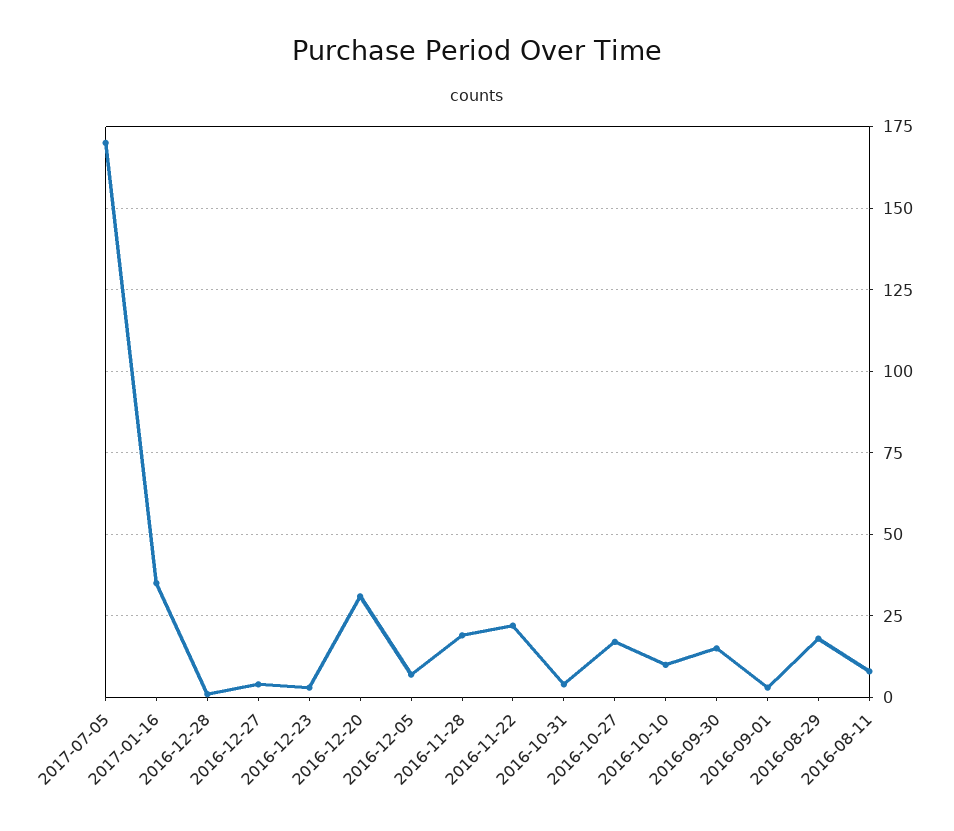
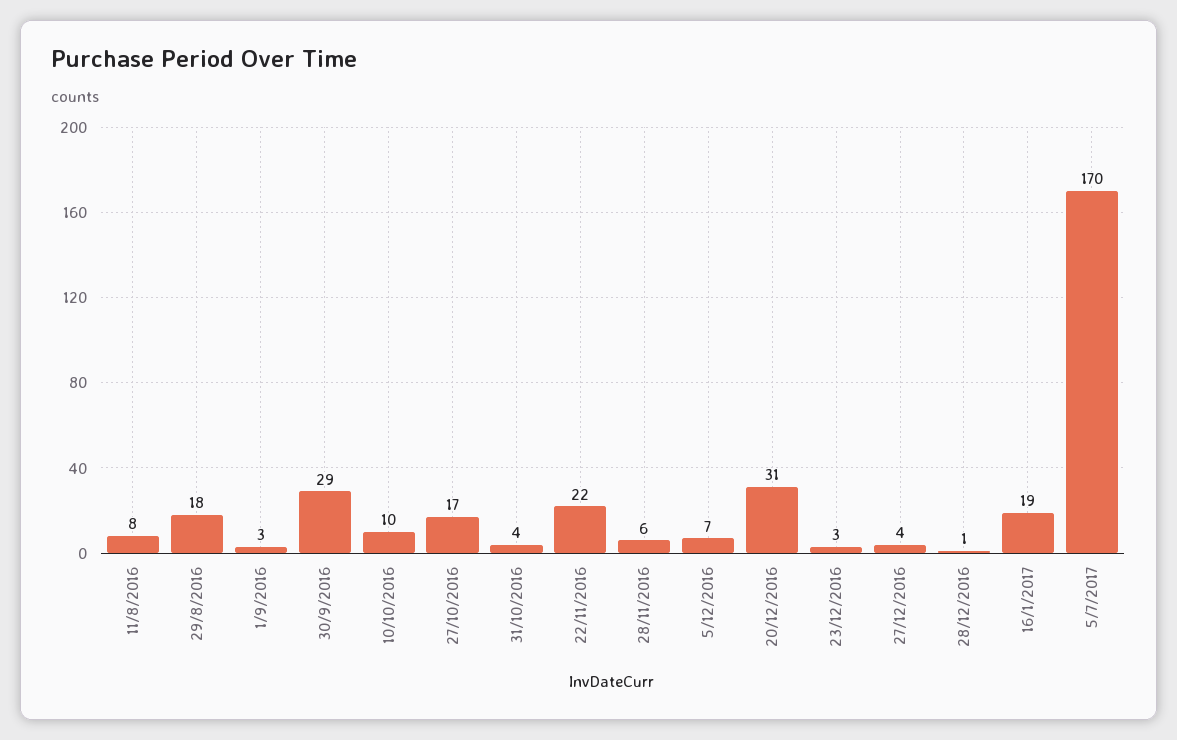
  {
    "2017-07-05": 170,
-   "2017-01-16": 35,
+   "2017-01-16": 19,
    "2016-12-28": 1,
    "2016-12-27": 4,
    "2016-12-23": 3,
    "2016-12-20": 31,
    "2016-12-05": 7,
-   "2016-11-28": 20,
+   "2016-11-28": 6,
    "2016-11-22": 22,
    "2016-10-31": 4,
    "2016-10-27": 17,
    "2016-10-10": 10,
-   "2016-09-30": 15,
+   "2016-09-30": 29,
    "2016-09-01": 3,
    "2016-08-29": 18,
    "2016-08-11": 8
  }

